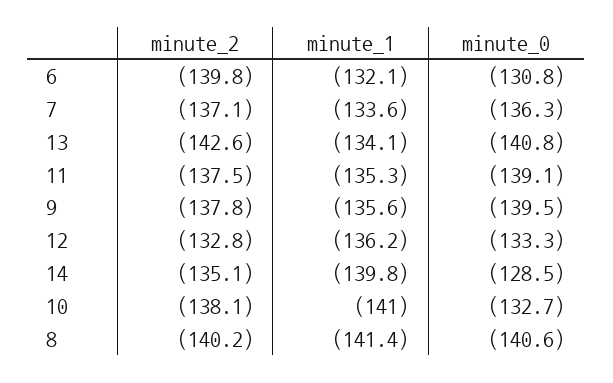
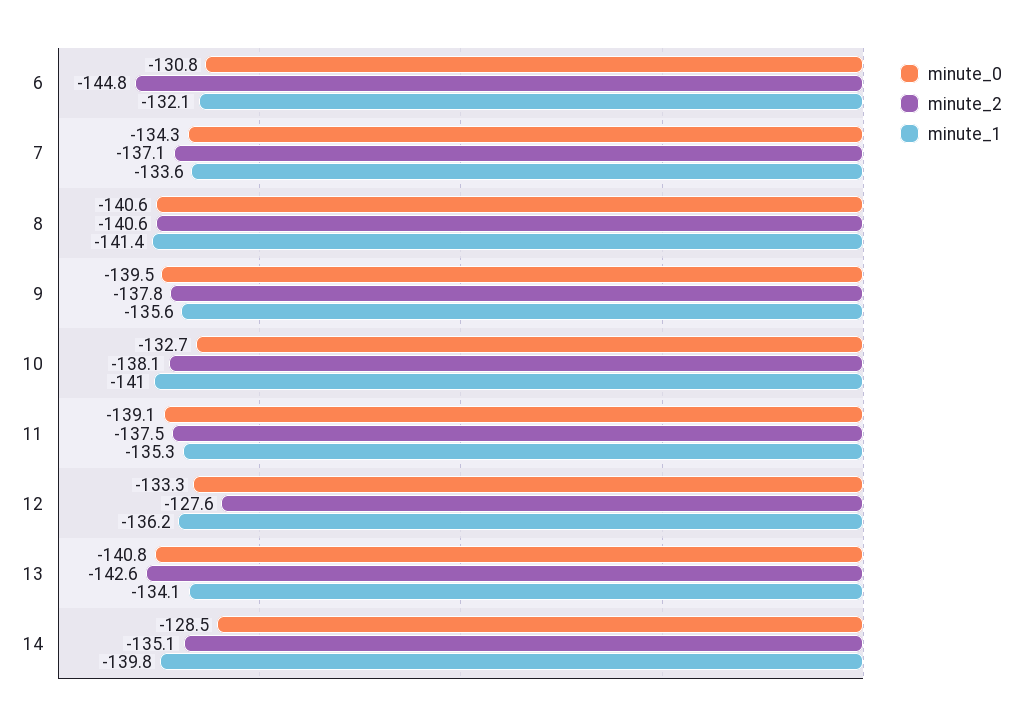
  {
    "minute_2": {
-     "6": -139.8,
+     "6": -144.8,
      "7": -137.1,
      "13": -142.6,
      "11": -137.5,
      "9": -137.8,
-     "12": -132.8,
+     "12": -127.6,
      "14": -135.1,
      "10": -138.1,
-     "8": -140.2
+     "8": -140.6
    },
    "minute_1": {
      "6": -132.1,
      "7": -133.6,
      "13": -134.1,
      "11": -135.3,
      "9": -135.6,
      "12": -136.2,
      "14": -139.8,
      "10": -141,
      "8": -141.4
    },
    "minute_0": {
      "6": -130.8,
-     "7": -136.3,
+     "7": -134.3,
      "13": -140.8,
      "11": -139.1,
      "9": -139.5,
      "12": -133.3,
      "14": -128.5,
      "10": -132.7,
      "8": -140.6
    }
  }

